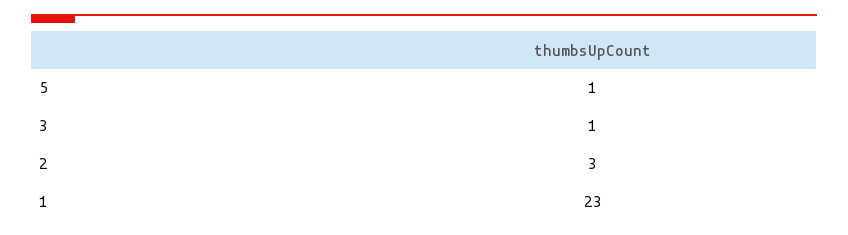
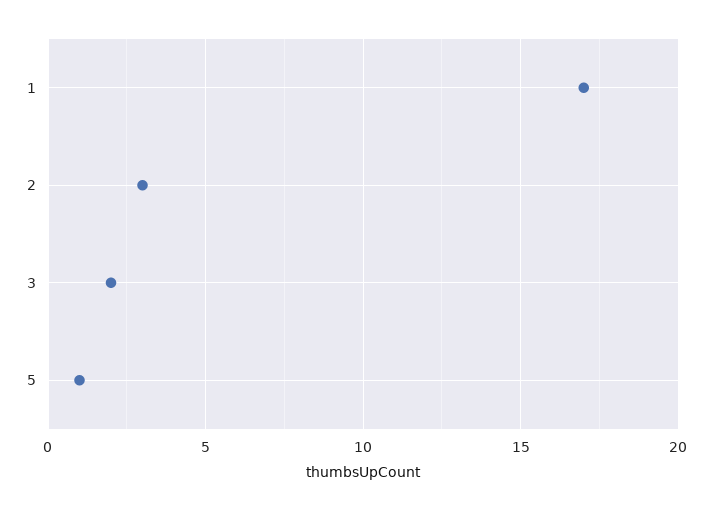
  {
    "5": 1,
-   "3": 1,
+   "3": 2,
    "2": 3,
-   "1": 23
+   "1": 17
  }

